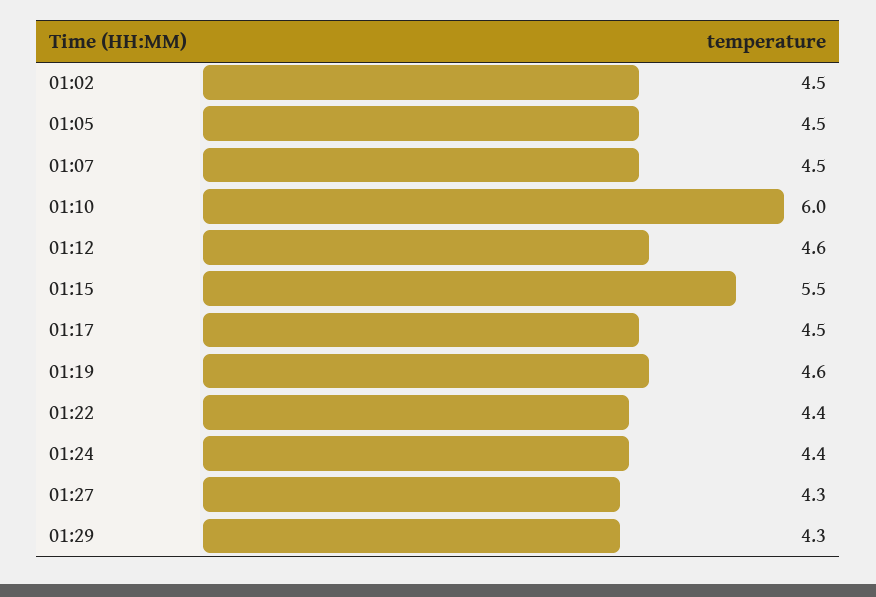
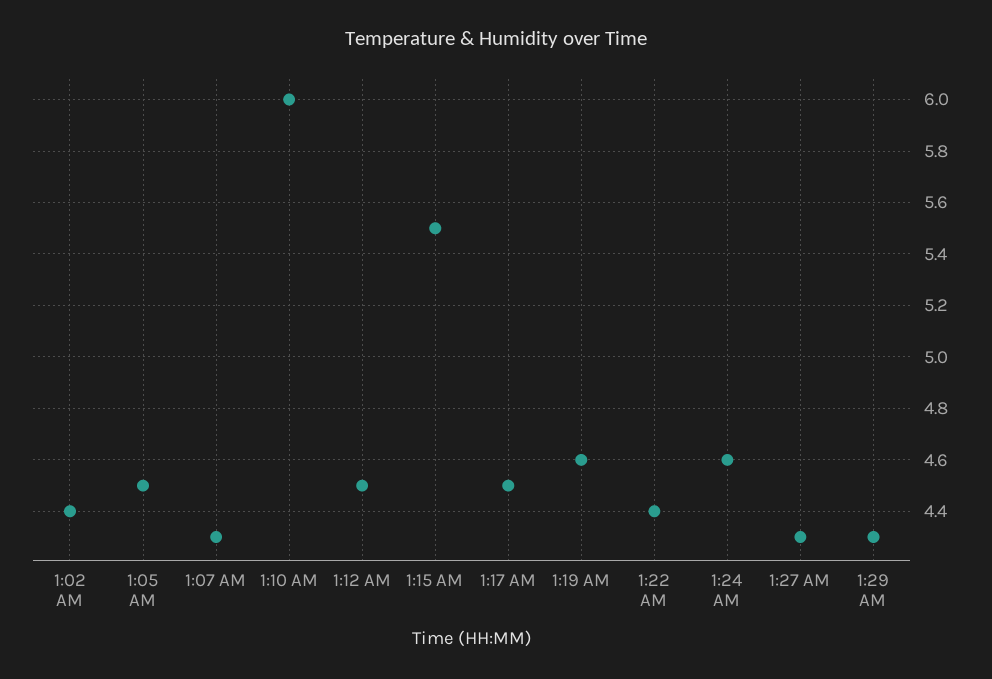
  {
-   "01:02": 4.5,
+   "01:02": 4.4,
    "01:05": 4.5,
-   "01:07": 4.5,
+   "01:07": 4.3,
    "01:10": 6,
-   "01:12": 4.6,
+   "01:12": 4.5,
    "01:15": 5.5,
    "01:17": 4.5,
    "01:19": 4.6,
    "01:22": 4.4,
-   "01:24": 4.4,
+   "01:24": 4.6,
    "01:27": 4.3,
    "01:29": 4.3
  }

